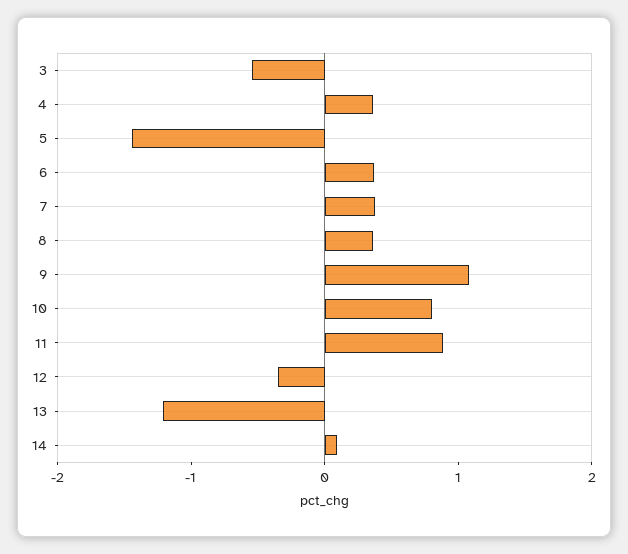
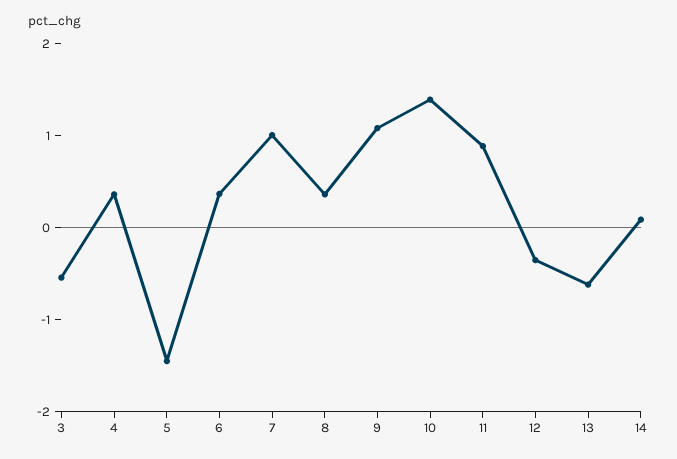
  {
    "3": -0.6,
    "4": 0.4,
    "5": -1.4,
    "6": 0.4,
-   "7": 0.4,
+   "7": 1,
    "8": 0.4,
    "9": 1,
-   "10": 0.8,
+   "10": 1.4,
    "11": 0.8,
    "12": -0.4,
-   "13": -1.2,
+   "13": -0.6,
    "14": 0
  }

